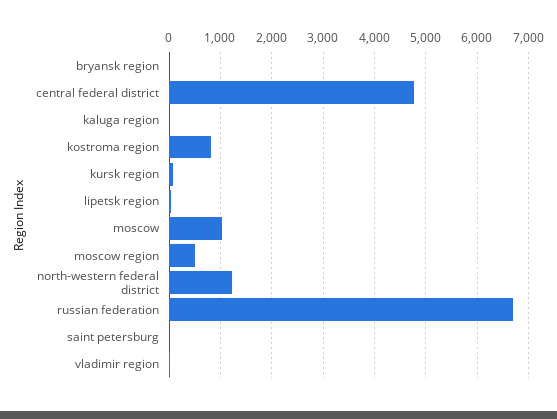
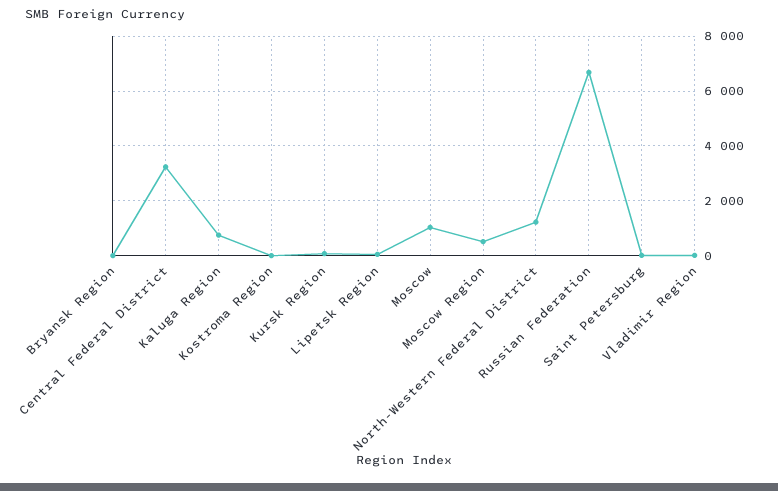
  {
    "bryansk region": 0,
-   "central federal district": 4800,
+   "central federal district": 3250,
-   "kaluga region": 0,
+   "kaluga region": 750,
-   "kostroma region": 800,
+   "kostroma region": 0,
    "kursk region": 0,
    "lipetsk region": 0,
    "moscow": 1000,
    "moscow region": 600,
    "north-western federal district": 1200,
    "russian federation": 6600,
    "saint petersburg": 0,
    "vladimir region": 0
  }

